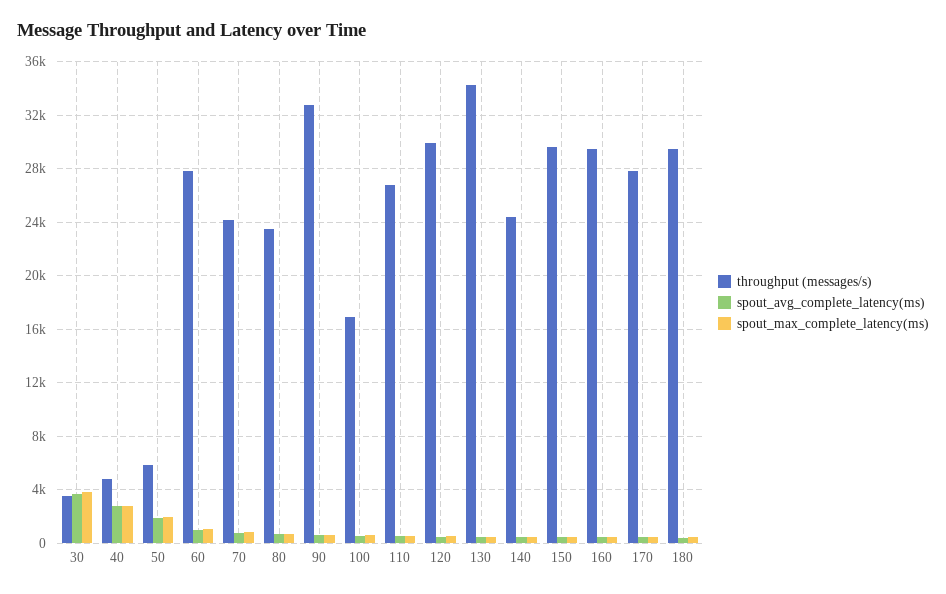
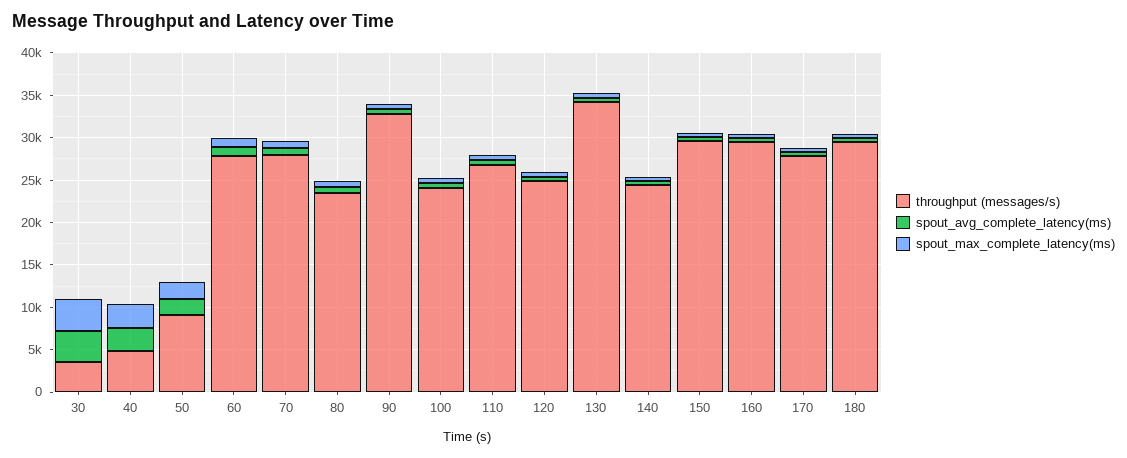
  {
    "throughput (messages/s)": {
      "30": 3500,
      "40": 5000,
-     "50": 6000,
+     "50": 9000,
      "60": 28000,
-     "70": 24000,
+     "70": 28000,
      "80": 23500,
      "90": 33000,
-     "100": 17000,
+     "100": 24000,
      "110": 27000,
-     "120": 30000,
+     "120": 25000,
      "130": 34000,
      "140": 24500,
      "150": 29500,
      "160": 29500,
      "170": 28000,
      "180": 29500
    },
    "spout_avg_complete_latency(ms)": {
      "30": 3500,
      "40": 3000,
      "50": 2000,
      "60": 1000,
      "70": 1000,
      "80": 500,
      "90": 500,
      "100": 500,
      "110": 500,
      "120": 500,
      "130": 500,
      "140": 500,
      "150": 500,
      "160": 500,
      "170": 500,
      "180": 500
    },
    "spout_max_complete_latency(ms)": {
      "30": 4000,
      "40": 3000,
      "50": 2000,
      "60": 1000,
      "70": 1000,
      "80": 500,
      "90": 500,
      "100": 500,
      "110": 500,
      "120": 500,
      "130": 500,
      "140": 500,
      "150": 500,
      "160": 500,
      "170": 500,
      "180": 500
    }
  }

